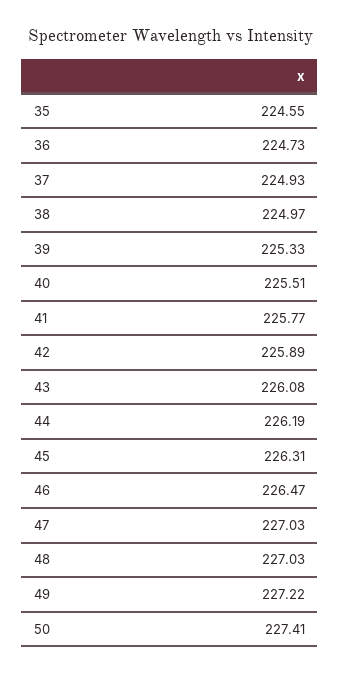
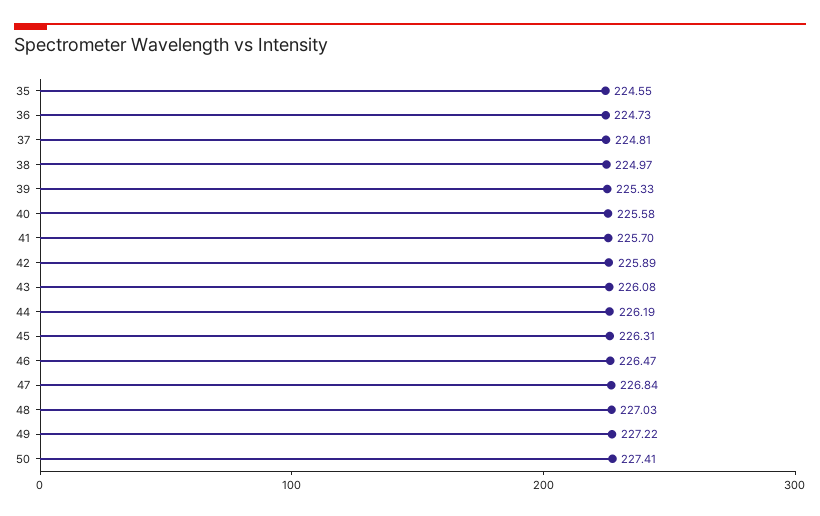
  {
    "35": 224.55,
    "36": 224.73,
-   "37": 224.93,
+   "37": 224.81,
    "38": 224.97,
    "39": 225.33,
-   "40": 225.51,
+   "40": 225.58,
-   "41": 225.77,
+   "41": 225.7,
    "42": 225.89,
    "43": 226.08,
    "44": 226.19,
    "45": 226.31,
    "46": 226.47,
-   "47": 227.03,
+   "47": 226.84,
    "48": 227.03,
    "49": 227.22,
    "50": 227.41
  }

